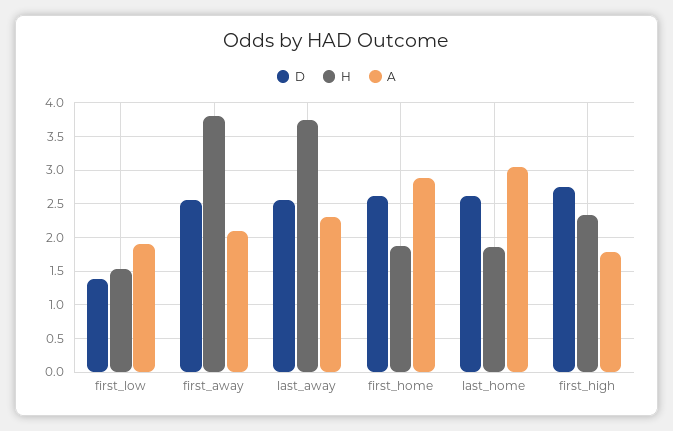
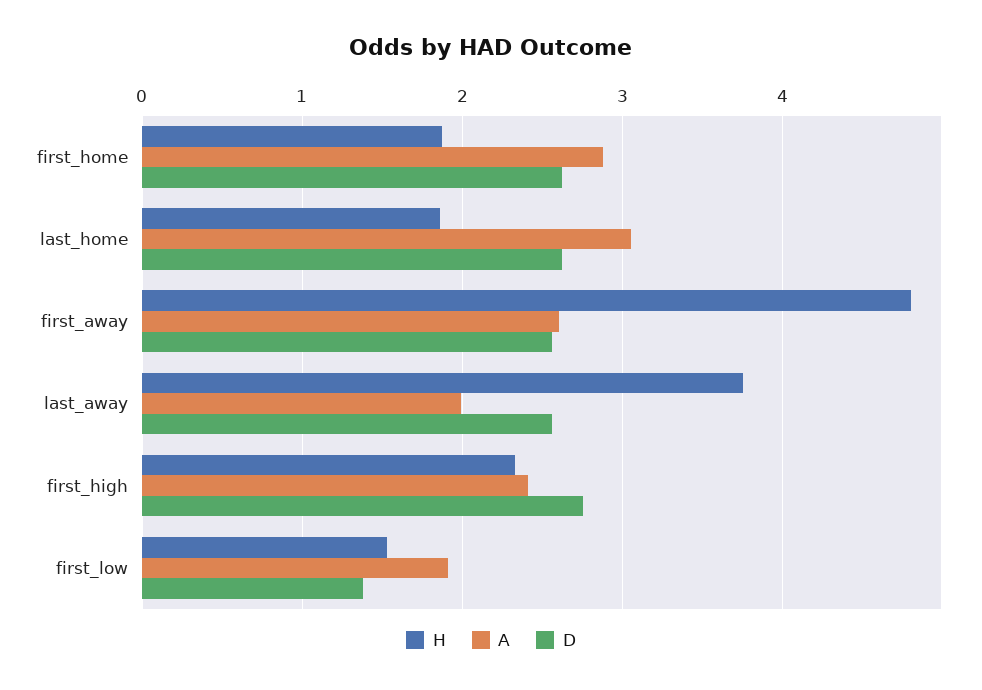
  {
    "D": {
      "first_low": 1.4,
      "first_away": 2.6,
      "last_away": 2.6,
      "first_home": 2.6,
      "last_home": 2.6,
      "first_high": 2.8
    },
    "H": {
      "first_low": 1.5,
-     "first_away": 3.8,
+     "first_away": 4.8,
      "last_away": 3.8,
      "first_home": 1.9,
      "last_home": 1.9,
      "first_high": 2.3
    },
    "A": {
      "first_low": 1.9,
-     "first_away": 2.1,
+     "first_away": 2.6,
-     "last_away": 2.3,
+     "last_away": 2,
      "first_home": 2.9,
      "last_home": 3.1,
-     "first_high": 1.8
+     "first_high": 2.4
    }
  }

